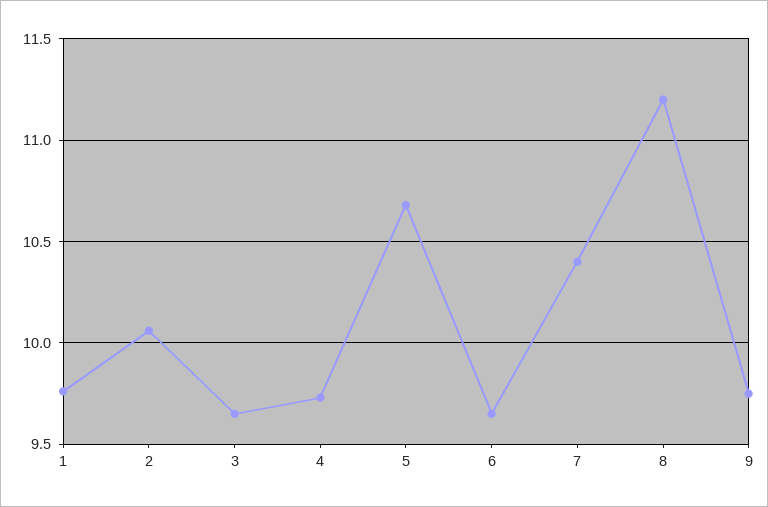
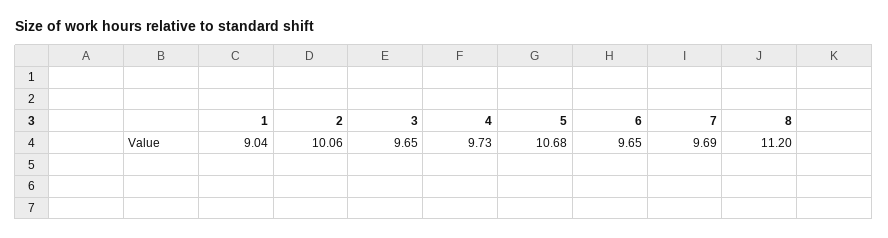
  {
-   "1": 9.75,
+   "1": 9.04,
    "2": 10.06,
    "3": 9.65,
    "4": 9.73,
    "5": 10.68,
    "6": 9.65,
-   "7": 10.4,
+   "7": 9.69,
-   "8": 11.2,
+   "8": 11.2
-   "9": 9.75
  }

